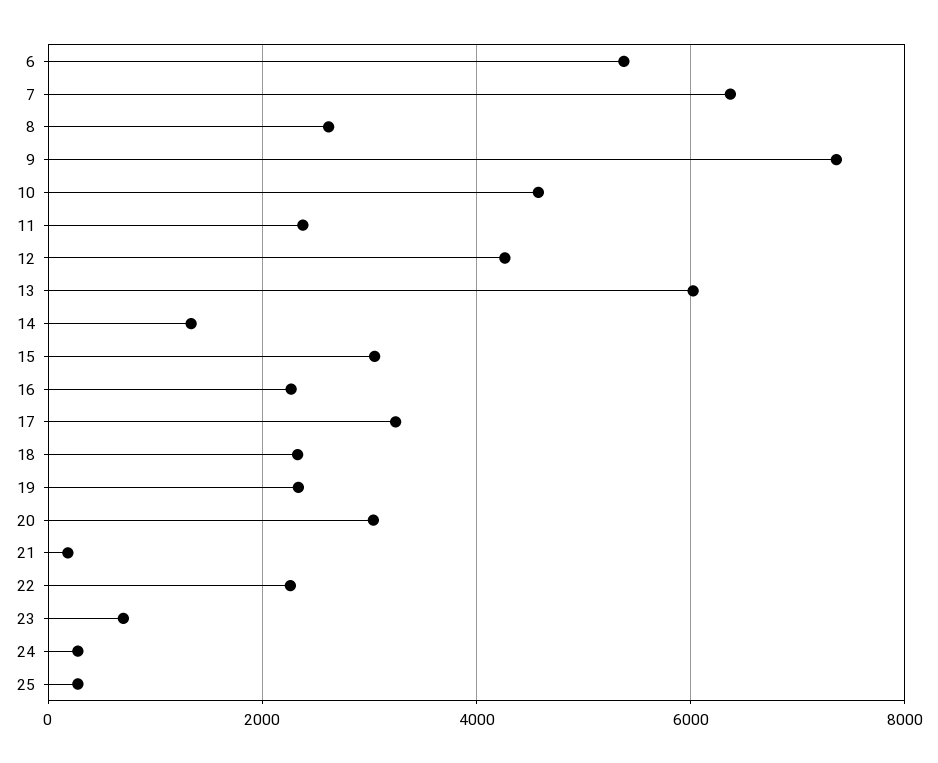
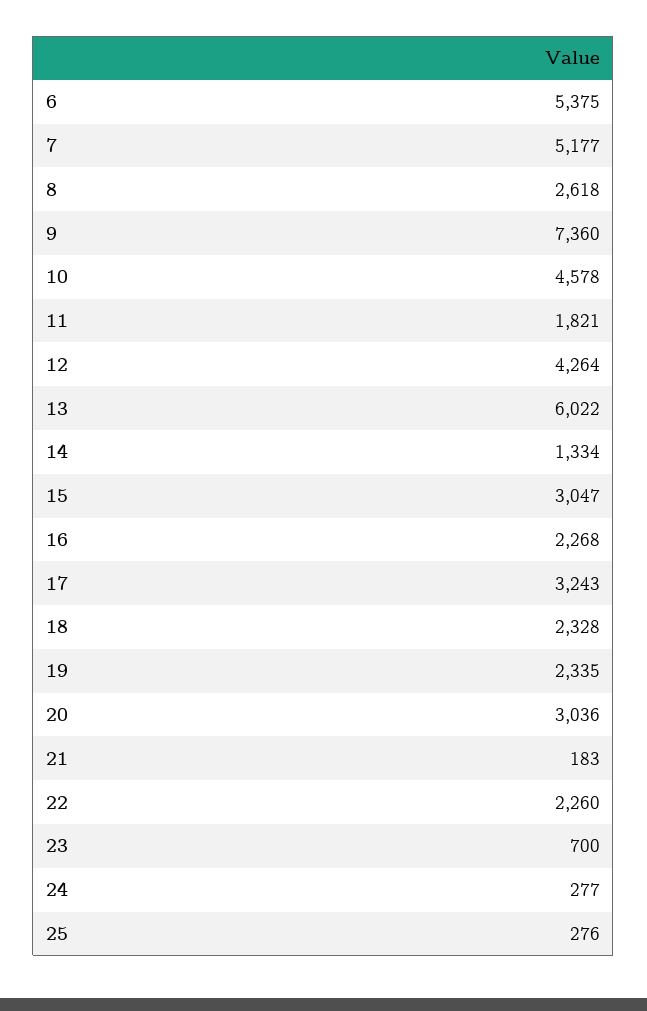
  {
    "6": 5375,
-   "7": 6400,
+   "7": 5177,
    "8": 2618,
    "9": 7360,
    "10": 4578,
-   "11": 2400,
+   "11": 1821,
    "12": 4264,
    "13": 6022,
    "14": 1334,
    "15": 3047,
    "16": 2268,
    "17": 3243,
    "18": 2328,
    "19": 2335,
    "20": 3036,
    "21": 183,
    "22": 2260,
    "23": 700,
    "24": 277,
    "25": 276
  }

